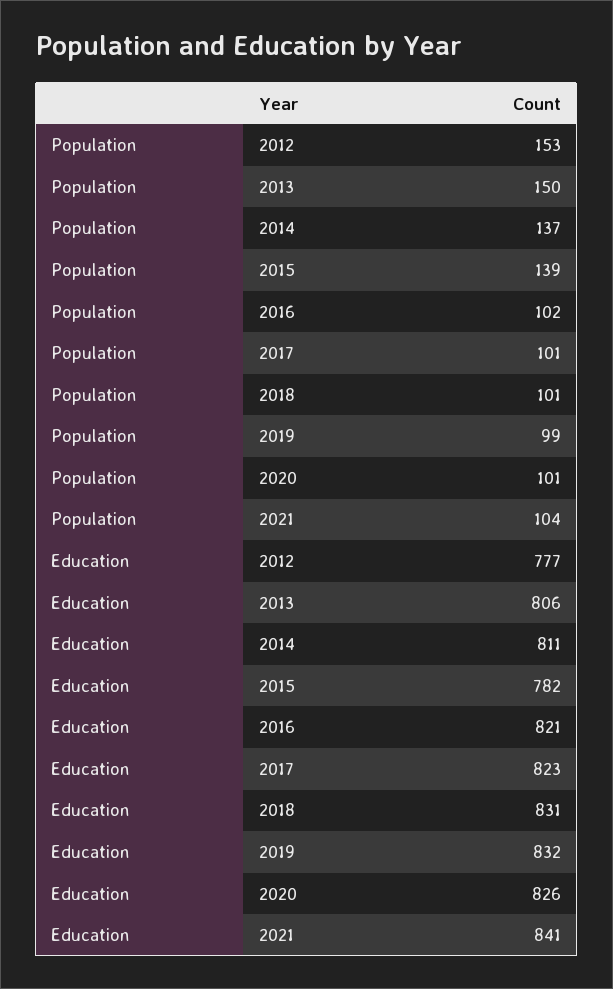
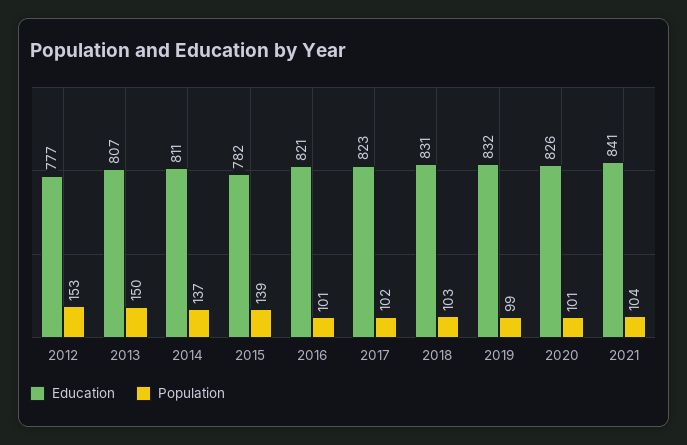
  {
    "Population": {
      "2012": 153,
      "2013": 150,
      "2014": 137,
      "2015": 139,
-     "2016": 102,
+     "2016": 101,
-     "2017": 101,
+     "2017": 102,
-     "2018": 101,
+     "2018": 103,
      "2019": 99,
      "2020": 101,
      "2021": 104
    },
    "Education": {
      "2012": 777,
-     "2013": 806,
+     "2013": 807,
      "2014": 811,
      "2015": 782,
      "2016": 821,
      "2017": 823,
      "2018": 831,
      "2019": 832,
      "2020": 826,
      "2021": 841
    }
  }

